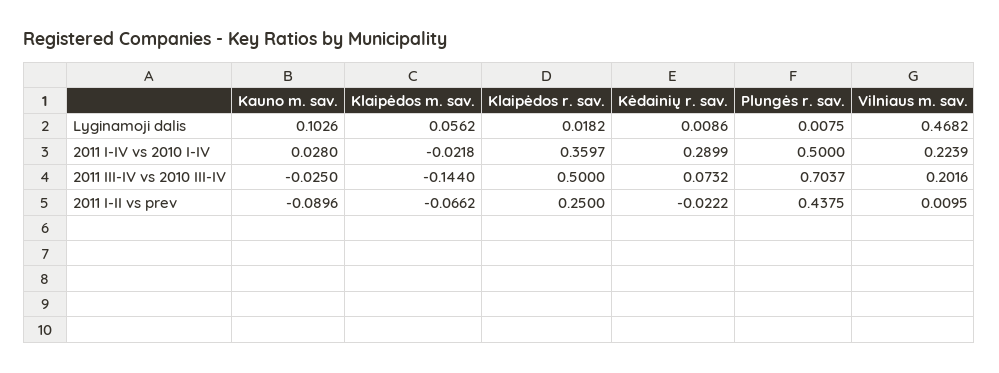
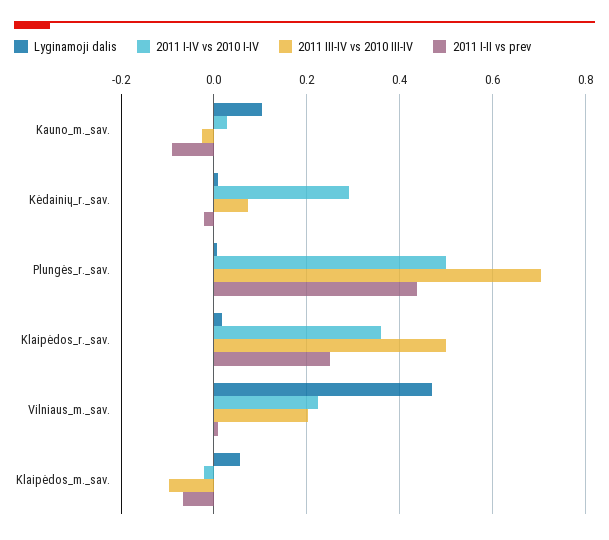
  {
    "Lyginamoji dalis": {
      "Kauno m. sav.": 0.1026,
      "Klaipėdos m. sav.": 0.0562,
      "Klaipėdos r. sav.": 0.0182,
      "Kėdainių r. sav.": 0.0086,
      "Plungės r. sav.": 0.0075,
      "Vilniaus m. sav.": 0.4682
    },
    "2011 I-IV vs 2010 I-IV": {
      "Kauno m. sav.": 0.028,
      "Klaipėdos m. sav.": -0.0218,
      "Klaipėdos r. sav.": 0.3597,
      "Kėdainių r. sav.": 0.2899,
      "Plungės r. sav.": 0.5,
      "Vilniaus m. sav.": 0.2239
    },
    "2011 III-IV vs 2010 III-IV": {
      "Kauno m. sav.": -0.025,
-     "Klaipėdos m. sav.": -0.144,
+     "Klaipėdos m. sav.": -0.1,
      "Klaipėdos r. sav.": 0.5,
      "Kėdainių r. sav.": 0.0732,
      "Plungės r. sav.": 0.7037,
      "Vilniaus m. sav.": 0.2016
    },
    "2011 I-II vs prev": {
      "Kauno m. sav.": -0.0896,
      "Klaipėdos m. sav.": -0.0662,
      "Klaipėdos r. sav.": 0.25,
      "Kėdainių r. sav.": -0.0222,
      "Plungės r. sav.": 0.4375,
      "Vilniaus m. sav.": 0.0095
    }
  }

